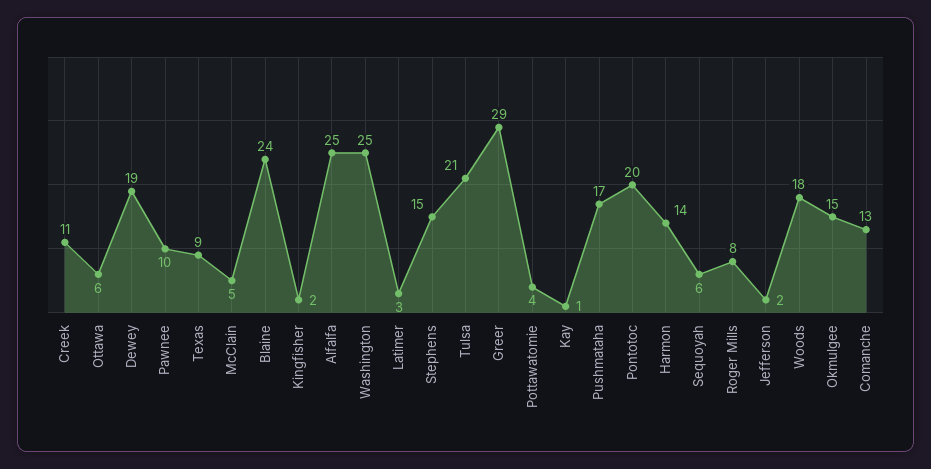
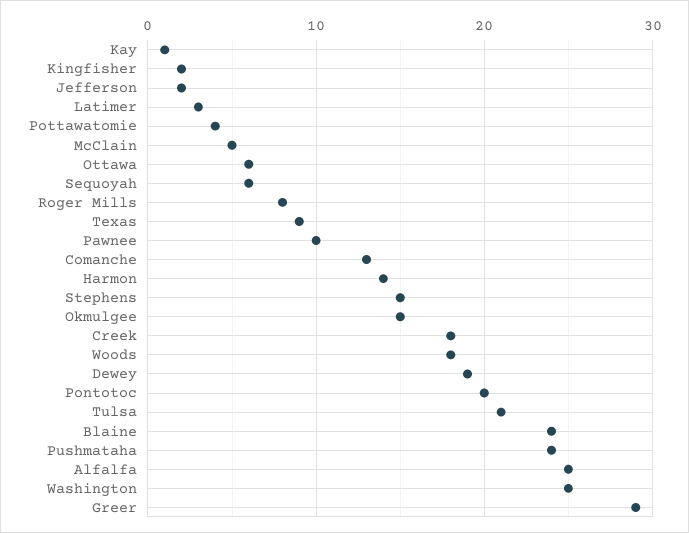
  {
-   "Creek": 11,
+   "Creek": 18,
    "Ottawa": 6,
    "Dewey": 19,
    "Pawnee": 10,
    "Texas": 9,
    "McClain": 5,
    "Blaine": 24,
    "Kingfisher": 2,
    "Alfalfa": 25,
    "Washington": 25,
    "Latimer": 3,
    "Stephens": 15,
    "Tulsa": 21,
    "Greer": 29,
    "Pottawatomie": 4,
    "Kay": 1,
-   "Pushmataha": 17,
+   "Pushmataha": 24,
    "Pontotoc": 20,
    "Harmon": 14,
    "Sequoyah": 6,
    "Roger Mills": 8,
    "Jefferson": 2,
    "Woods": 18,
    "Okmulgee": 15,
    "Comanche": 13
  }

